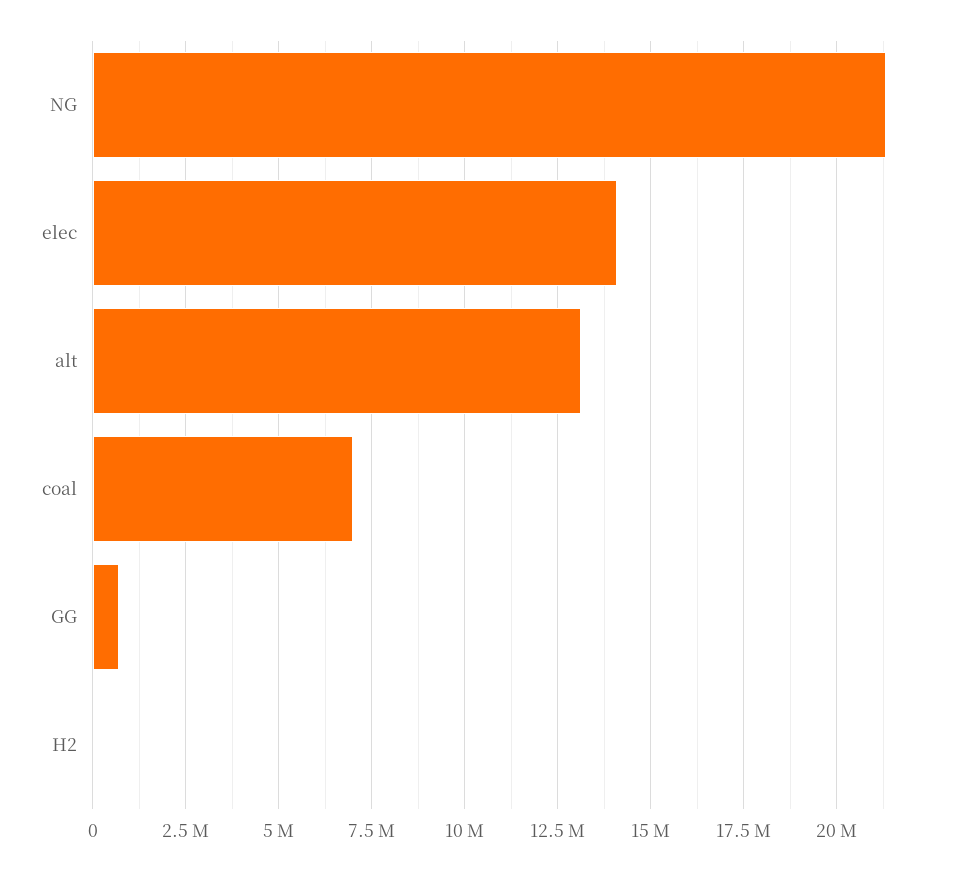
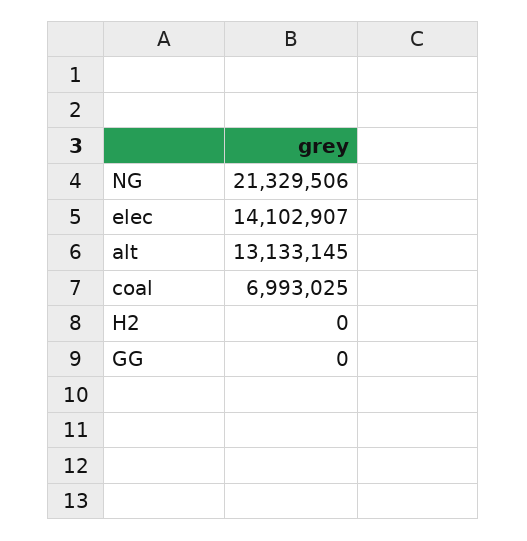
  {
    "NG": 21329506,
    "elec": 14102907,
    "alt": 13133145,
    "coal": 6993025,
-   "GG": 750000,
+   "GG": 0,
    "H2": 0
  }

